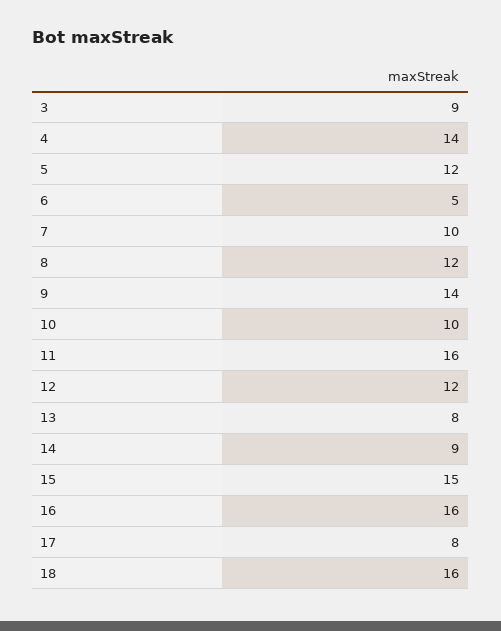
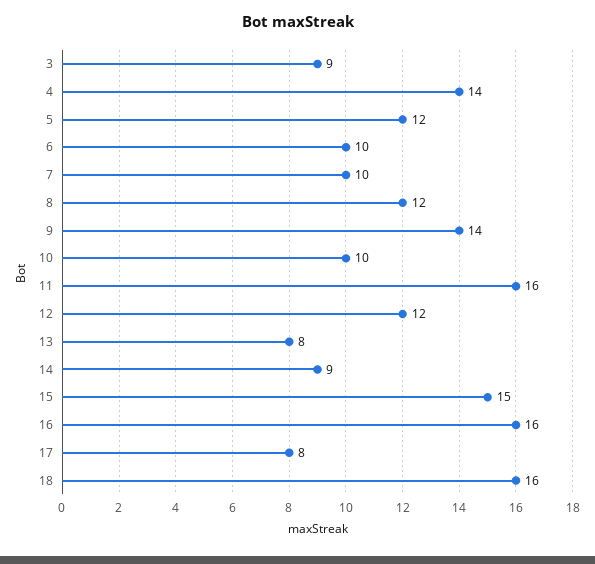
  {
    "3": 9,
    "4": 14,
    "5": 12,
-   "6": 5,
+   "6": 10,
    "7": 10,
    "8": 12,
    "9": 14,
    "10": 10,
    "11": 16,
    "12": 12,
    "13": 8,
    "14": 9,
    "15": 15,
    "16": 16,
    "17": 8,
    "18": 16
  }

